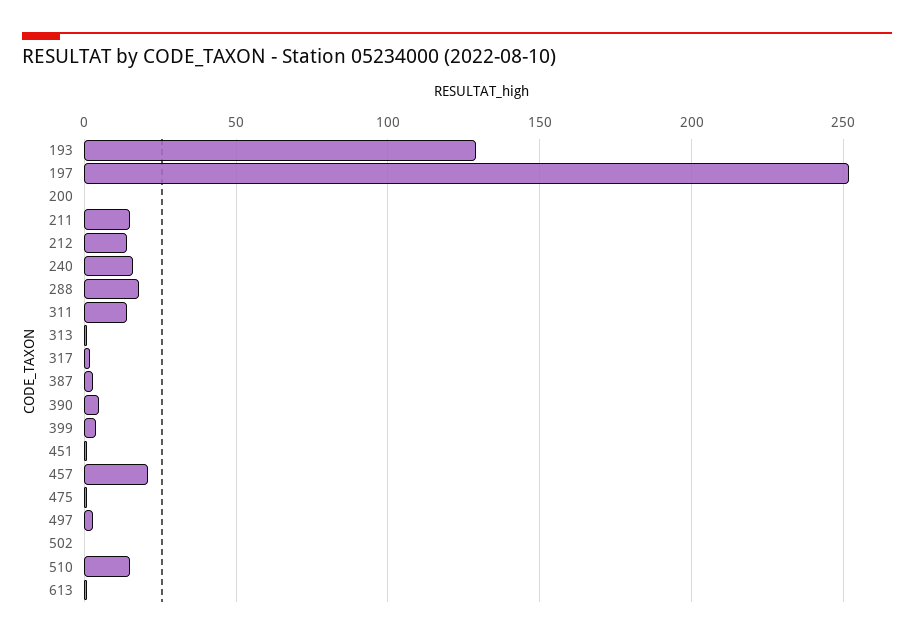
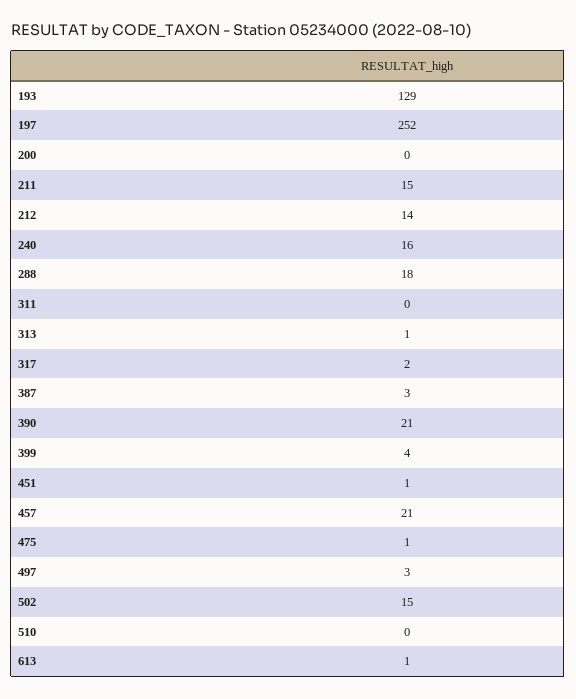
  {
    "193": 129,
    "197": 252,
    "200": 0,
    "211": 15,
    "212": 14,
    "240": 16,
    "288": 18,
-   "311": 15,
+   "311": 0,
    "313": 1,
    "317": 2,
    "387": 3,
-   "390": 5,
+   "390": 21,
    "399": 4,
    "451": 1,
    "457": 21,
    "475": 1,
    "497": 3,
-   "502": 0,
+   "502": 15,
-   "510": 15,
+   "510": 0,
    "613": 1
  }

